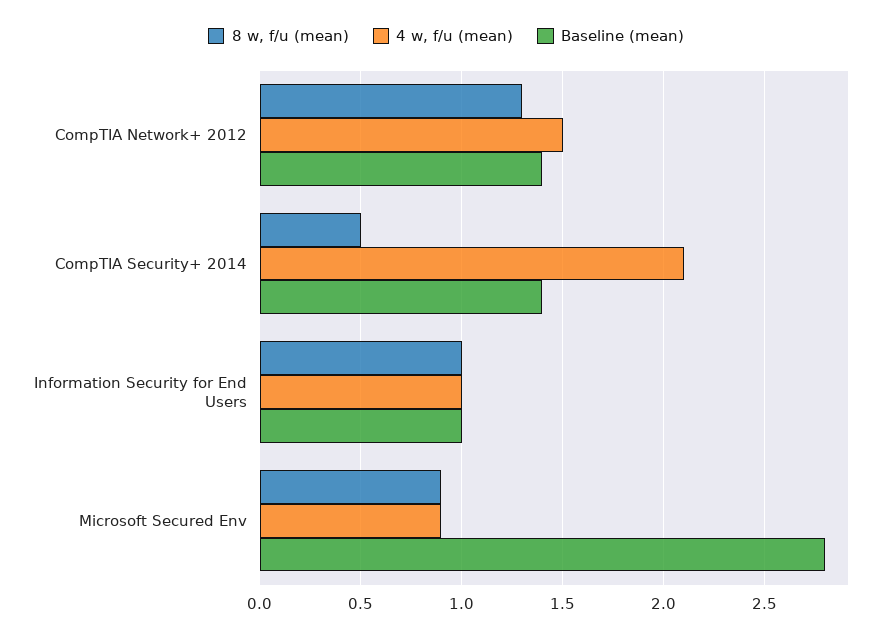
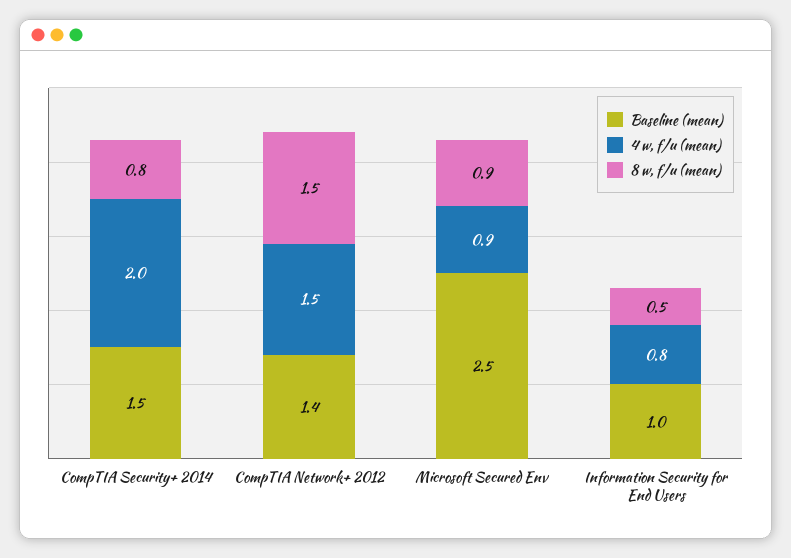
  {
    "8 w, f/u (mean)": {
-     "CompTIA Network+ 2012": 1.3,
+     "CompTIA Network+ 2012": 1.5,
-     "CompTIA Security+ 2014": 0.5,
+     "CompTIA Security+ 2014": 0.8,
-     "Information Security for End Users": 1,
+     "Information Security for End Users": 0.5,
      "Microsoft Secured Env": 0.9
    },
    "4 w, f/u (mean)": {
      "CompTIA Network+ 2012": 1.5,
-     "CompTIA Security+ 2014": 2.1,
+     "CompTIA Security+ 2014": 2,
-     "Information Security for End Users": 1,
+     "Information Security for End Users": 0.8,
      "Microsoft Secured Env": 0.9
    },
    "Baseline (mean)": {
      "CompTIA Network+ 2012": 1.4,
-     "CompTIA Security+ 2014": 1.4,
+     "CompTIA Security+ 2014": 1.5,
      "Information Security for End Users": 1,
-     "Microsoft Secured Env": 2.8
+     "Microsoft Secured Env": 2.5
    }
  }

